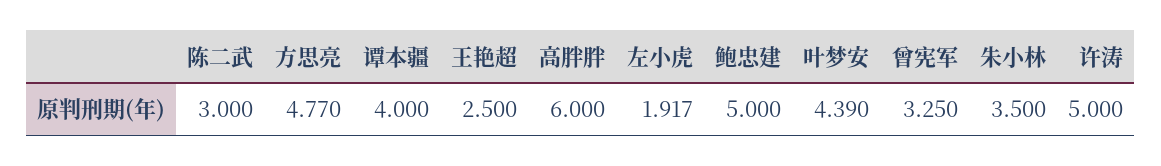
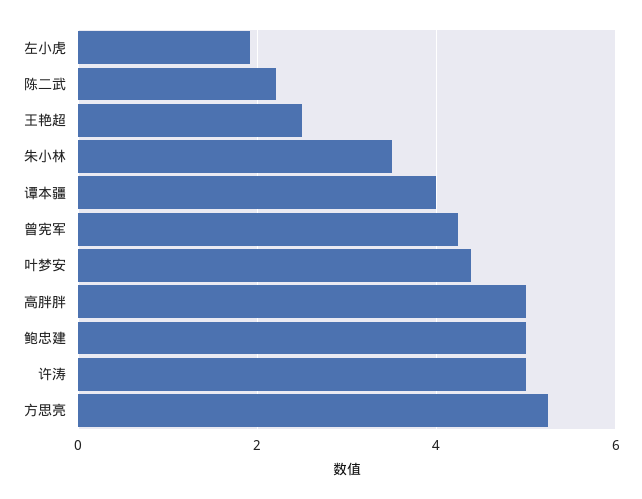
  {
-   "陈二武": 3,
+   "陈二武": 2.2,
-   "方思亮": 4.77,
+   "方思亮": 5.2,
    "谭本疆": 4,
    "王艳超": 2.5,
-   "高胖胖": 6,
+   "高胖胖": 5,
    "左小虎": 1.917,
    "鲍忠建": 5,
    "叶梦安": 4.39,
-   "曾宪军": 3.25,
+   "曾宪军": 4.2,
    "朱小林": 3.5,
    "许涛": 5
  }

